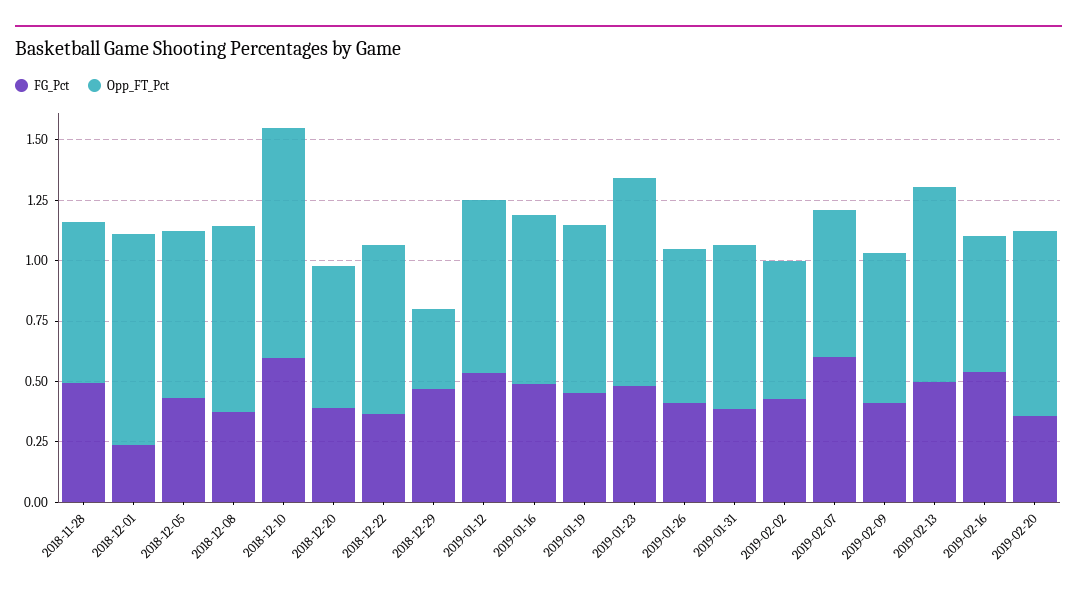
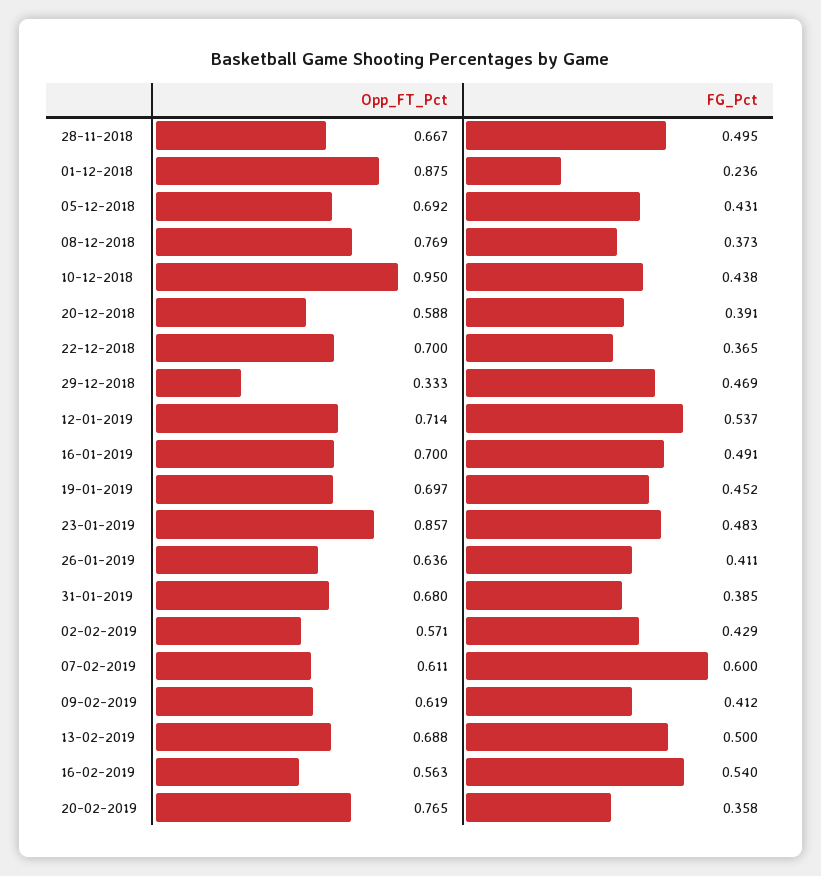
  {
    "FG_Pct": {
      "2018-11-28": 0.495,
      "2018-12-01": 0.236,
      "2018-12-05": 0.431,
      "2018-12-08": 0.373,
-     "2018-12-10": 0.6,
+     "2018-12-10": 0.438,
      "2018-12-20": 0.391,
      "2018-12-22": 0.365,
      "2018-12-29": 0.469,
      "2019-01-12": 0.537,
      "2019-01-16": 0.491,
      "2019-01-19": 0.452,
      "2019-01-23": 0.483,
      "2019-01-26": 0.411,
      "2019-01-31": 0.385,
      "2019-02-02": 0.429,
      "2019-02-07": 0.6,
      "2019-02-09": 0.412,
      "2019-02-13": 0.5,
      "2019-02-16": 0.54,
      "2019-02-20": 0.358
    },
    "Opp_FT_Pct": {
      "2018-11-28": 0.667,
      "2018-12-01": 0.875,
      "2018-12-05": 0.692,
      "2018-12-08": 0.769,
      "2018-12-10": 0.95,
      "2018-12-20": 0.588,
      "2018-12-22": 0.7,
      "2018-12-29": 0.333,
      "2019-01-12": 0.714,
      "2019-01-16": 0.7,
      "2019-01-19": 0.697,
      "2019-01-23": 0.857,
      "2019-01-26": 0.636,
      "2019-01-31": 0.68,
      "2019-02-02": 0.571,
      "2019-02-07": 0.611,
      "2019-02-09": 0.619,
-     "2019-02-13": 0.8,
+     "2019-02-13": 0.688,
      "2019-02-16": 0.563,
      "2019-02-20": 0.765
    }
  }

